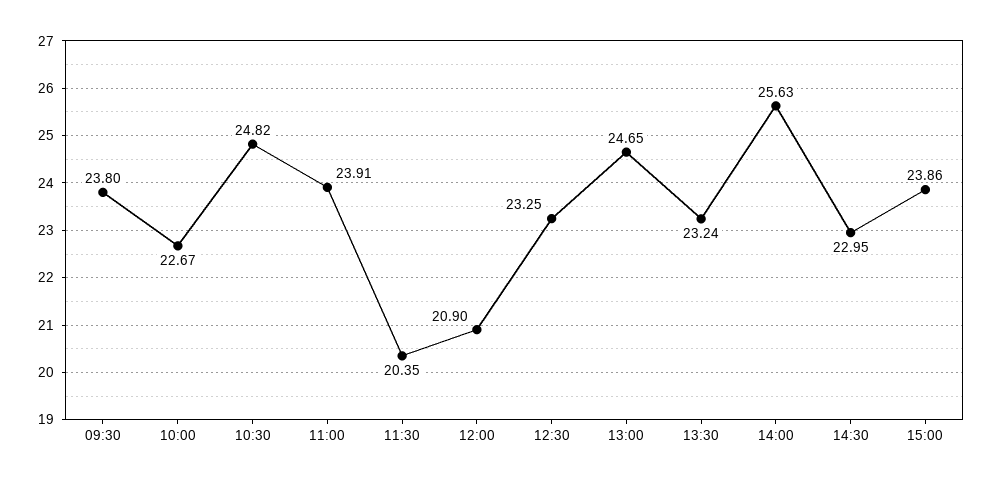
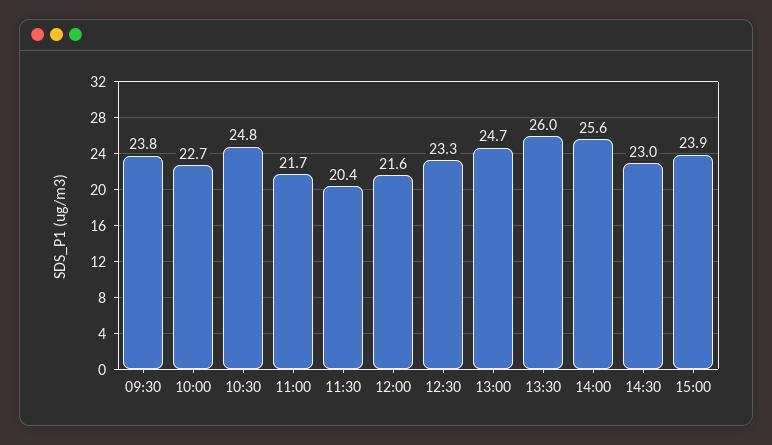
  {
    "09:30": 23.8,
    "10:00": 22.67,
    "10:30": 24.82,
-   "11:00": 23.91,
+   "11:00": 21.7,
    "11:30": 20.35,
-   "12:00": 20.9,
+   "12:00": 21.6,
    "12:30": 23.25,
    "13:00": 24.65,
-   "13:30": 23.24,
+   "13:30": 26,
    "14:00": 25.63,
    "14:30": 22.95,
    "15:00": 23.86
  }

